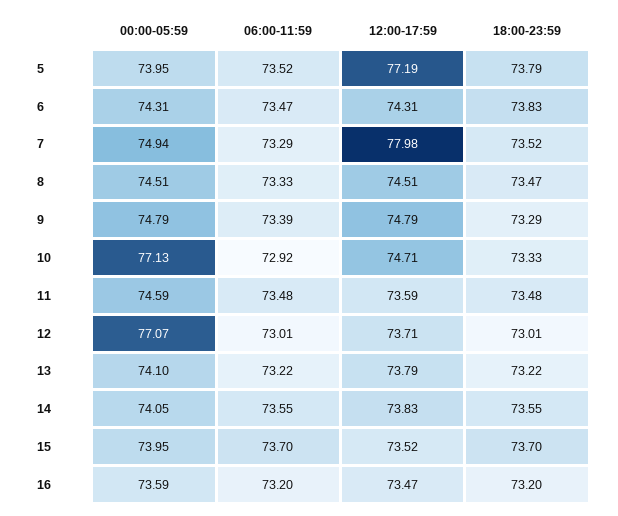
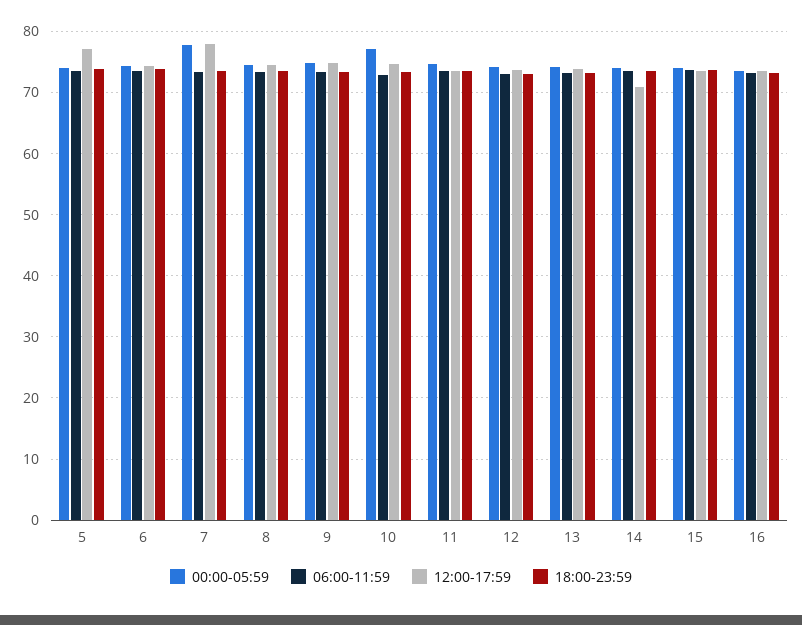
  {
    "00:00-05:59": {
      "5": 73.95,
      "6": 74.31,
-     "7": 74.94,
+     "7": 78,
      "8": 74.51,
      "9": 74.79,
      "10": 77.13,
      "11": 74.59,
-     "12": 77.07,
+     "12": 74,
      "13": 74.1,
      "14": 74.05,
      "15": 73.95,
      "16": 73.59
    },
    "06:00-11:59": {
      "5": 73.52,
      "6": 73.47,
      "7": 73.29,
      "8": 73.33,
      "9": 73.39,
      "10": 72.92,
      "11": 73.48,
      "12": 73.01,
      "13": 73.22,
      "14": 73.55,
      "15": 73.7,
      "16": 73.2
    },
    "12:00-17:59": {
      "5": 77.19,
      "6": 74.31,
      "7": 77.98,
      "8": 74.51,
      "9": 74.79,
      "10": 74.71,
      "11": 73.59,
      "12": 73.71,
      "13": 73.79,
-     "14": 73.83,
+     "14": 71,
      "15": 73.52,
      "16": 73.47
    },
    "18:00-23:59": {
      "5": 73.79,
      "6": 73.83,
      "7": 73.52,
      "8": 73.47,
      "9": 73.29,
      "10": 73.33,
      "11": 73.48,
      "12": 73.01,
      "13": 73.22,
      "14": 73.55,
      "15": 73.7,
      "16": 73.2
    }
  }

